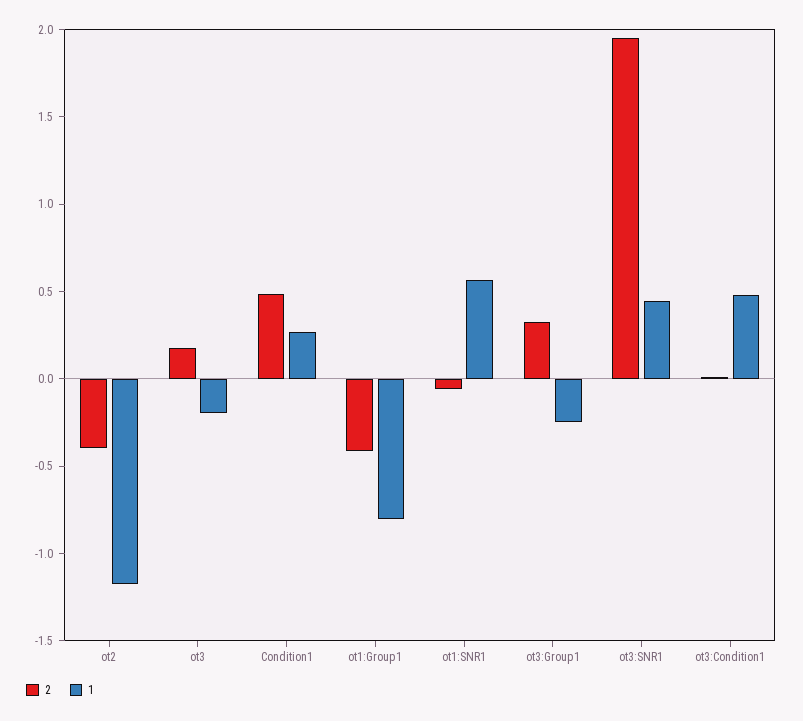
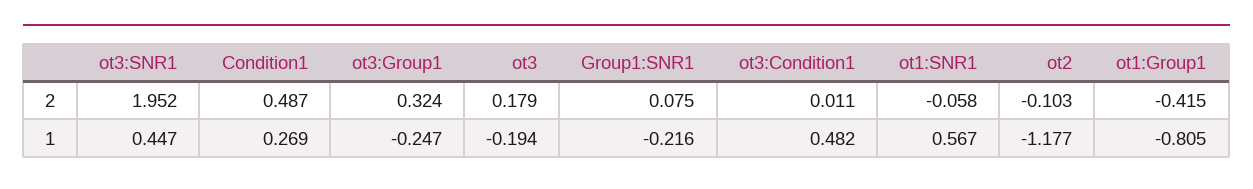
  {
    "2": {
-     "ot2": -0.4,
+     "ot2": -0.103,
      "ot3": 0.179,
      "Condition1": 0.487,
      "ot1:Group1": -0.415,
      "ot1:SNR1": -0.058,
      "ot3:Group1": 0.324,
      "ot3:SNR1": 1.952,
-     "ot3:Condition1": 0.011
+     "ot3:Condition1": 0.011,
+     "Group1:SNR1": 0.075
    },
    "1": {
      "ot2": -1.177,
      "ot3": -0.194,
      "Condition1": 0.269,
      "ot1:Group1": -0.805,
      "ot1:SNR1": 0.567,
      "ot3:Group1": -0.247,
      "ot3:SNR1": 0.447,
-     "ot3:Condition1": 0.482
+     "ot3:Condition1": 0.482,
+     "Group1:SNR1": -0.216
    }
  }

